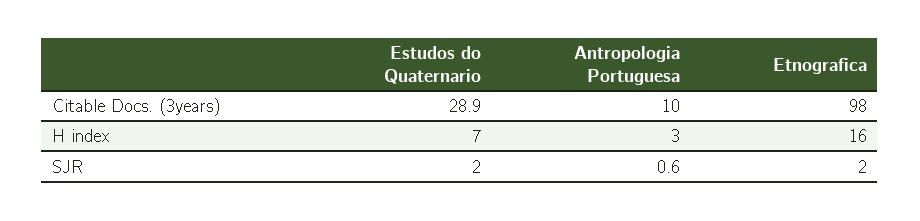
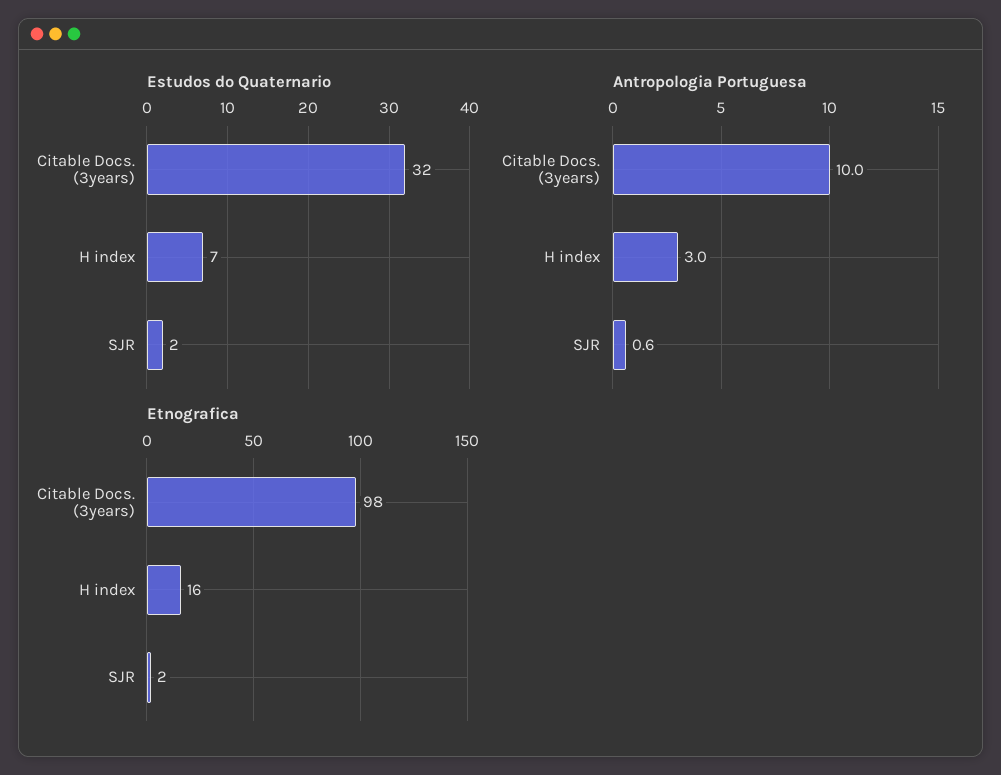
  {
    "Estudos do Quaternario": {
-     "Citable Docs. (3years)": 28.9,
+     "Citable Docs. (3years)": 32,
      "H index": 7,
      "SJR": 2
    },
    "Antropologia Portuguesa": {
      "Citable Docs. (3years)": 10,
      "H index": 3,
      "SJR": 0.6
    },
    "Etnografica": {
      "Citable Docs. (3years)": 98,
      "H index": 16,
      "SJR": 2
    }
  }

